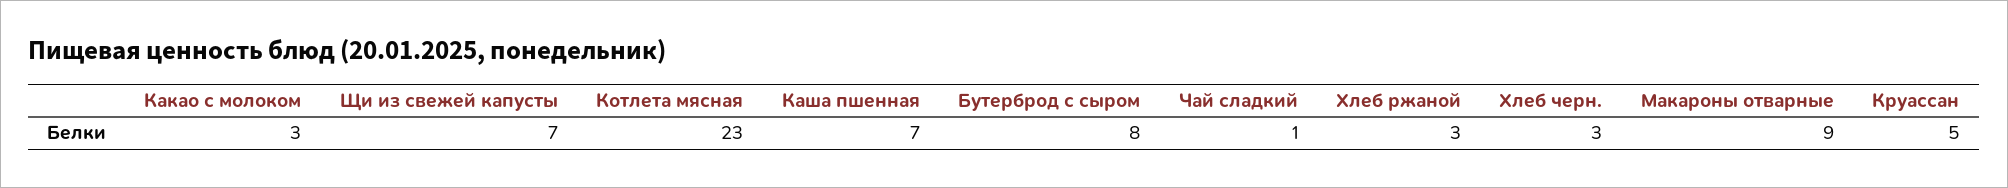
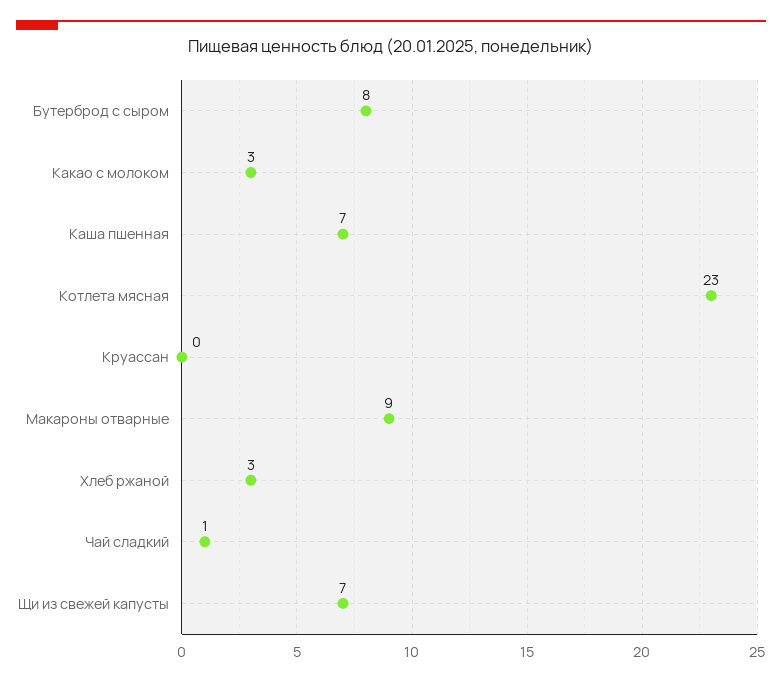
  {
    "Какао с молоком": 3,
    "Щи из свежей капусты": 7,
    "Котлета мясная": 23,
    "Каша пшенная": 7,
    "Бутерброд с сыром": 8,
    "Чай сладкий": 1,
    "Хлеб ржаной": 3,
-   "Хлеб черн.": 3,
    "Макароны отварные": 9,
-   "Круассан": 5
+   "Круассан": 0
  }

